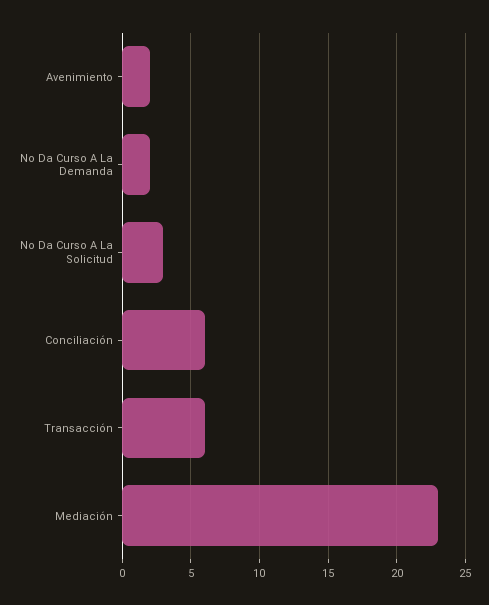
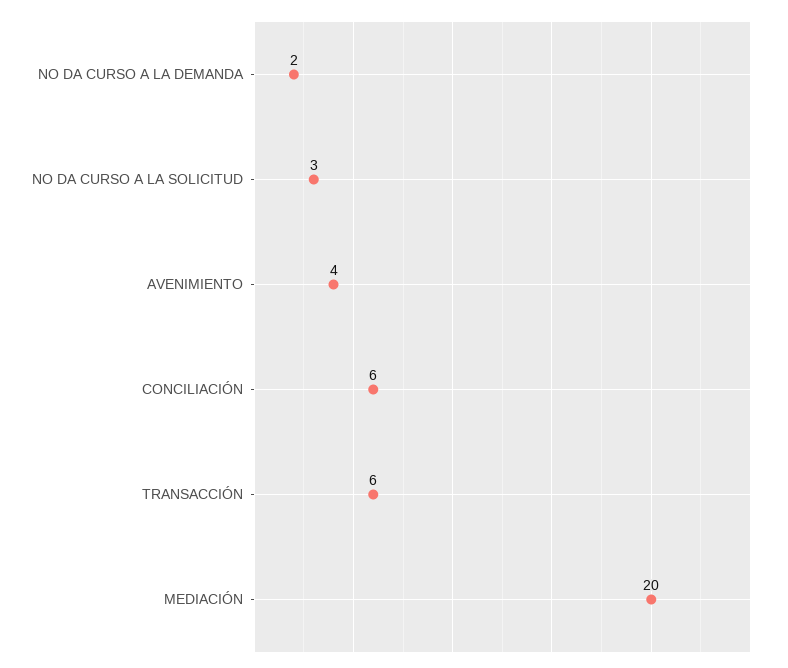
  {
-   "Avenimiento": 2,
+   "Avenimiento": 4,
    "No Da Curso A La Demanda": 2,
    "No Da Curso A La Solicitud": 3,
    "Conciliación": 6,
    "Transacción": 6,
-   "Mediación": 23
+   "Mediación": 20
  }

